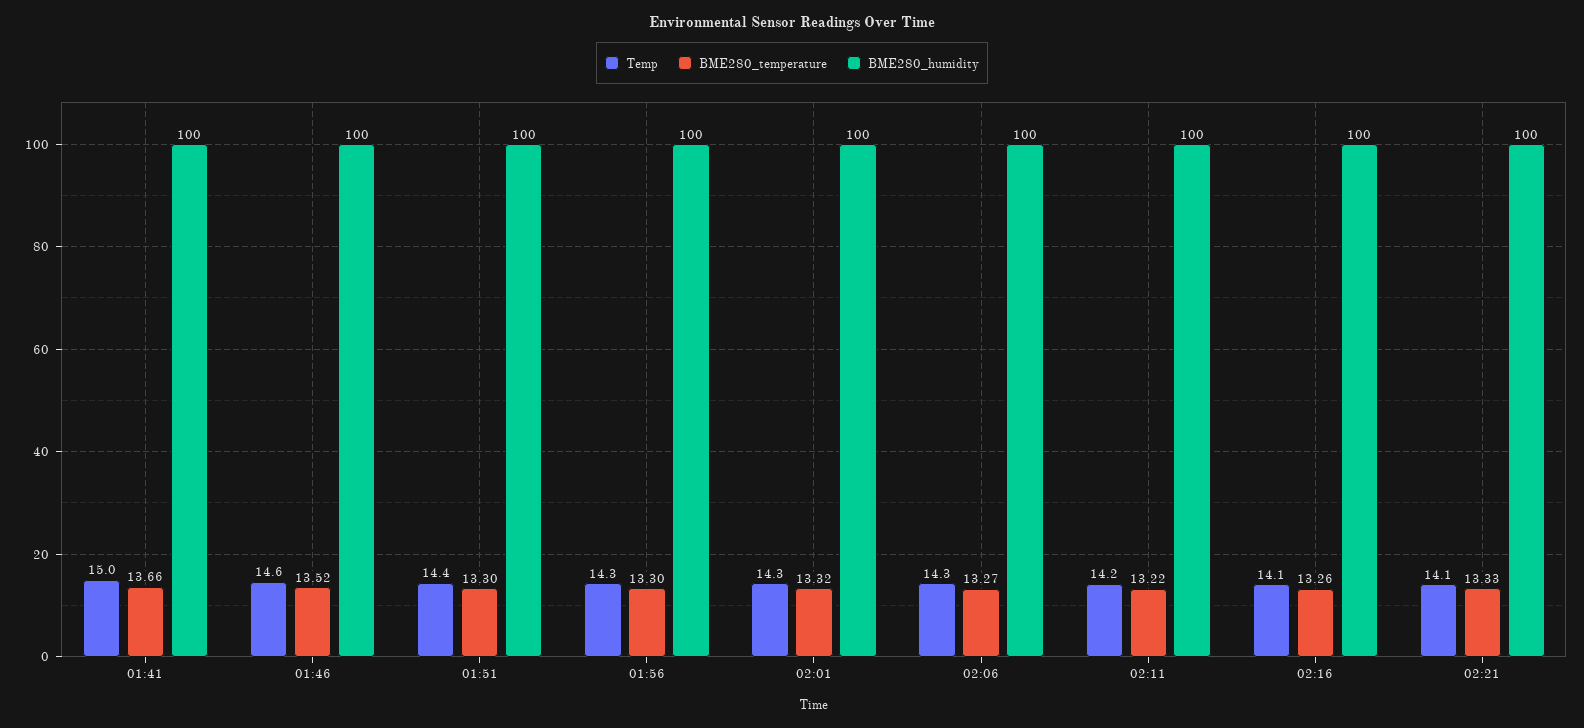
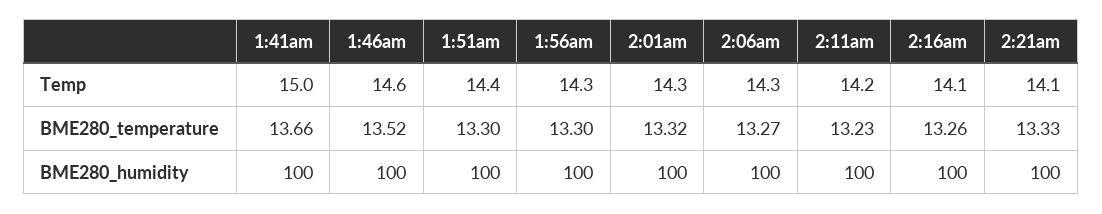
  {
    "Temp": {
      "01:41": 15,
      "01:46": 14.6,
      "01:51": 14.4,
      "01:56": 14.3,
      "02:01": 14.3,
      "02:06": 14.3,
      "02:11": 14.2,
      "02:16": 14.1,
      "02:21": 14.1
    },
    "BME280_temperature": {
      "01:41": 13.66,
      "01:46": 13.52,
      "01:51": 13.3,
      "01:56": 13.3,
      "02:01": 13.32,
      "02:06": 13.27,
-     "02:11": 13.22,
+     "02:11": 13.23,
      "02:16": 13.26,
      "02:21": 13.33
    },
    "BME280_humidity": {
      "01:41": 100,
      "01:46": 100,
      "01:51": 100,
      "01:56": 100,
      "02:01": 100,
      "02:06": 100,
      "02:11": 100,
      "02:16": 100,
      "02:21": 100
    }
  }

